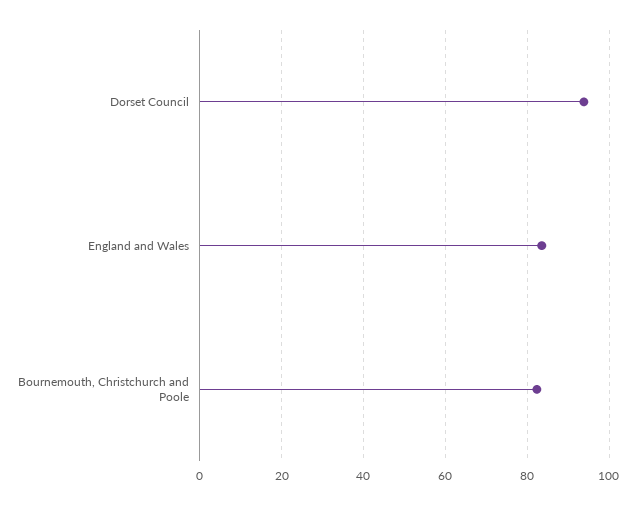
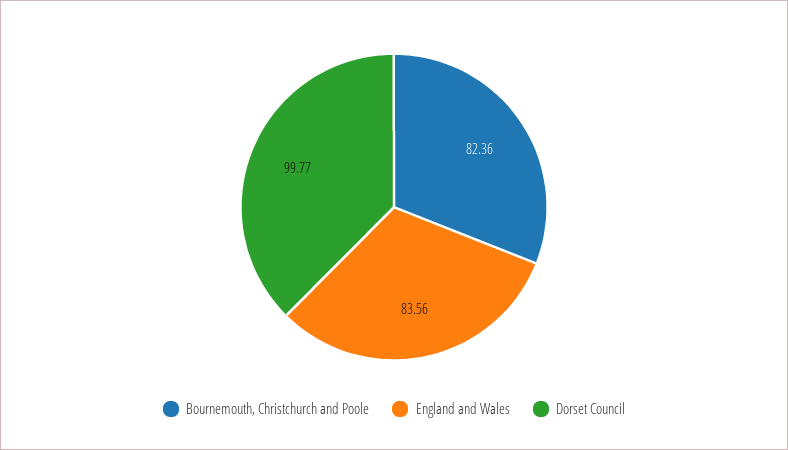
  {
-   "Dorset Council": 94,
+   "Dorset Council": 99.77,
    "England and Wales": 83.56,
    "Bournemouth, Christchurch and Poole": 82.36
  }

